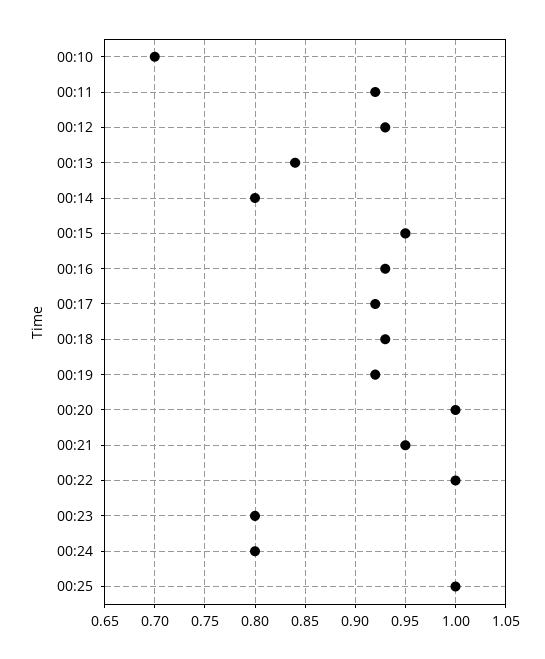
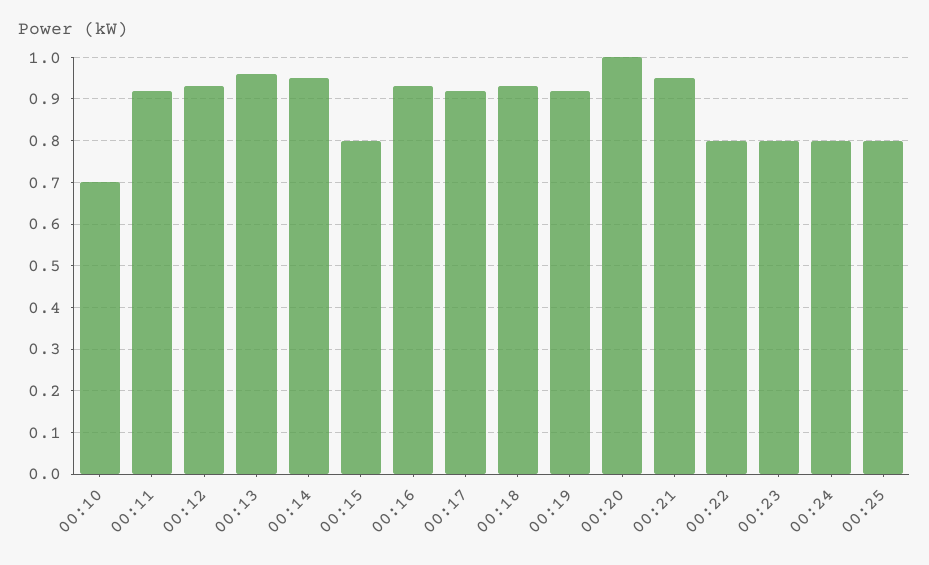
  {
    "00:10": 0.7,
    "00:11": 0.92,
    "00:12": 0.93,
-   "00:13": 0.84,
+   "00:13": 0.95,
-   "00:14": 0.8,
+   "00:14": 0.95,
-   "00:15": 0.95,
+   "00:15": 0.8,
    "00:16": 0.93,
    "00:17": 0.92,
    "00:18": 0.93,
    "00:19": 0.92,
    "00:20": 1,
    "00:21": 0.95,
-   "00:22": 1,
+   "00:22": 0.8,
    "00:23": 0.8,
    "00:24": 0.8,
-   "00:25": 1
+   "00:25": 0.8
  }

